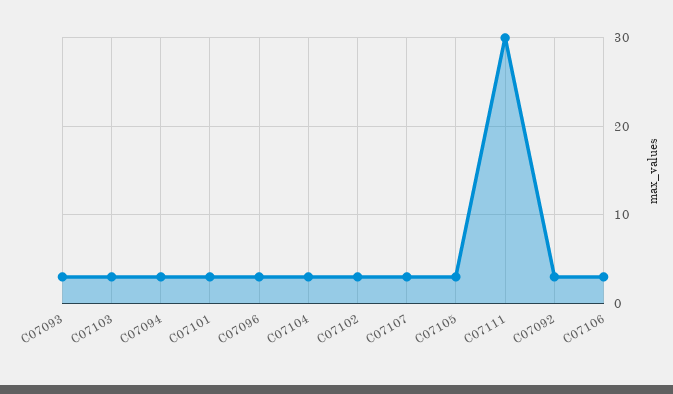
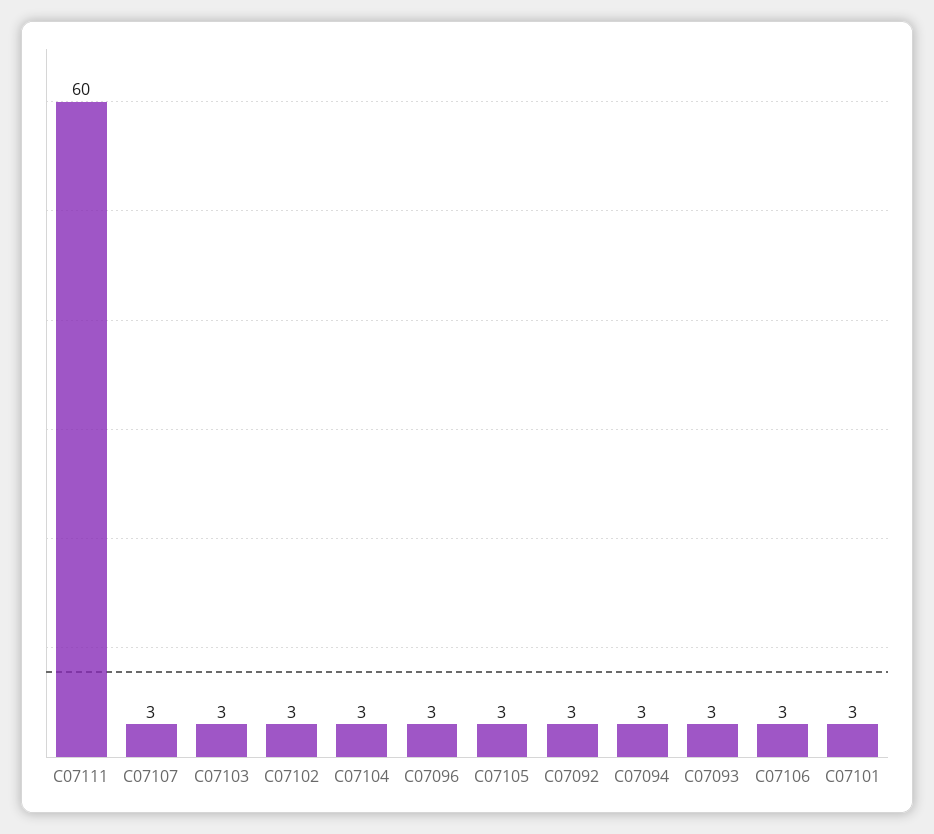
  {
    "C07093": 3,
    "C07103": 3,
    "C07094": 3,
    "C07101": 3,
    "C07096": 3,
    "C07104": 3,
    "C07102": 3,
    "C07107": 3,
    "C07105": 3,
-   "C07111": 30,
+   "C07111": 60,
    "C07092": 3,
    "C07106": 3
  }

